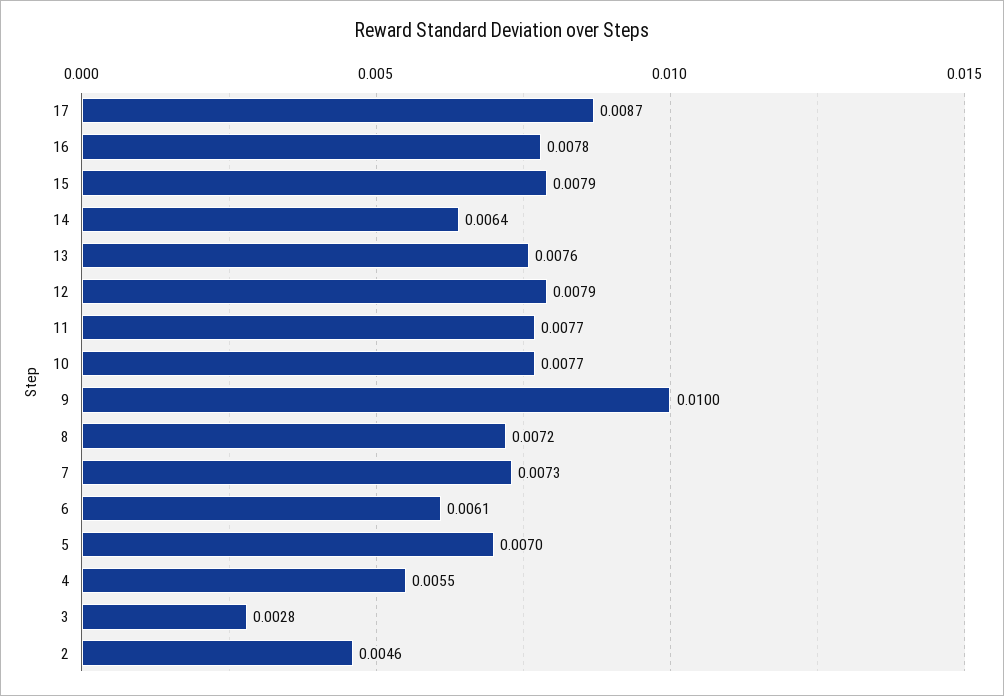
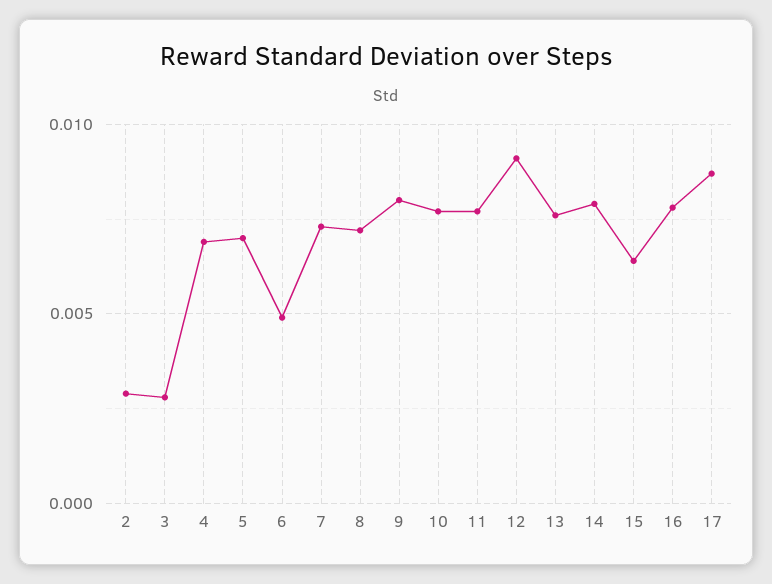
  {
    "17": 0.0087,
    "16": 0.0078,
-   "15": 0.0079,
+   "15": 0.0065,
-   "14": 0.0064,
+   "14": 0.008,
    "13": 0.0076,
-   "12": 0.0079,
+   "12": 0.009,
    "11": 0.0077,
    "10": 0.0077,
-   "9": 0.01,
+   "9": 0.008,
    "8": 0.0072,
    "7": 0.0073,
-   "6": 0.0061,
+   "6": 0.005,
    "5": 0.007,
-   "4": 0.0055,
+   "4": 0.007,
    "3": 0.0028,
-   "2": 0.0046
+   "2": 0.003
  }

